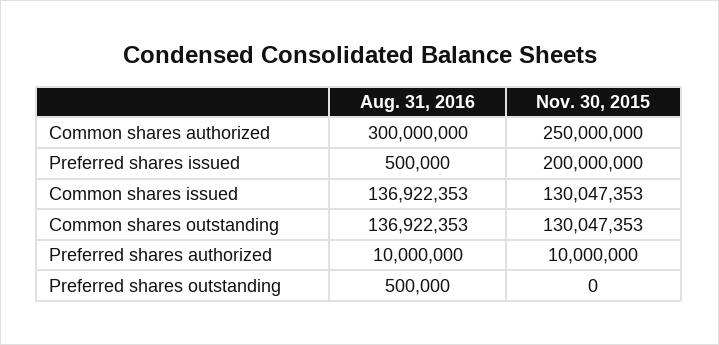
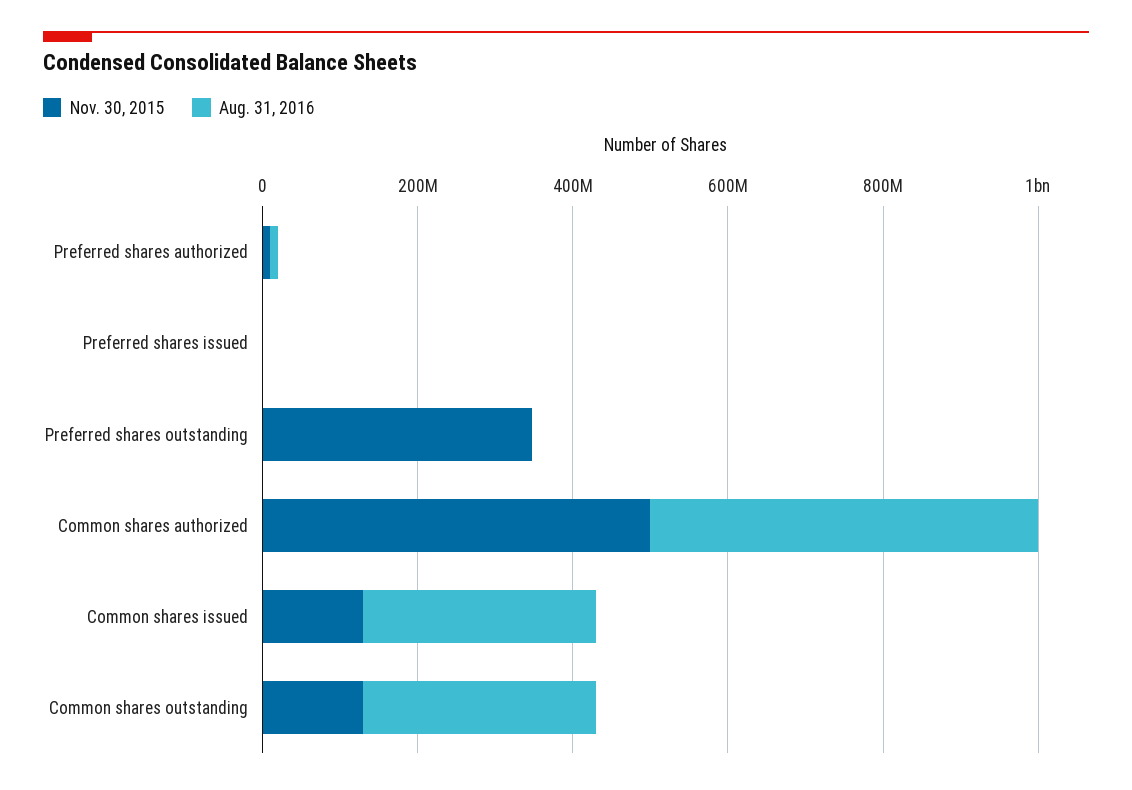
  {
    "Aug. 31, 2016": {
-     "Common shares authorized": 300000000,
+     "Common shares authorized": 500000000,
      "Preferred shares issued": 500000,
-     "Common shares issued": 136922353,
+     "Common shares issued": 300000000,
-     "Common shares outstanding": 136922353,
+     "Common shares outstanding": 300000000,
      "Preferred shares authorized": 10000000,
      "Preferred shares outstanding": 500000
    },
    "Nov. 30, 2015": {
-     "Common shares authorized": 250000000,
+     "Common shares authorized": 500000000,
-     "Preferred shares issued": 200000000,
+     "Preferred shares issued": 0,
      "Common shares issued": 130047353,
      "Common shares outstanding": 130047353,
      "Preferred shares authorized": 10000000,
-     "Preferred shares outstanding": 0
+     "Preferred shares outstanding": 350000000
    }
  }

